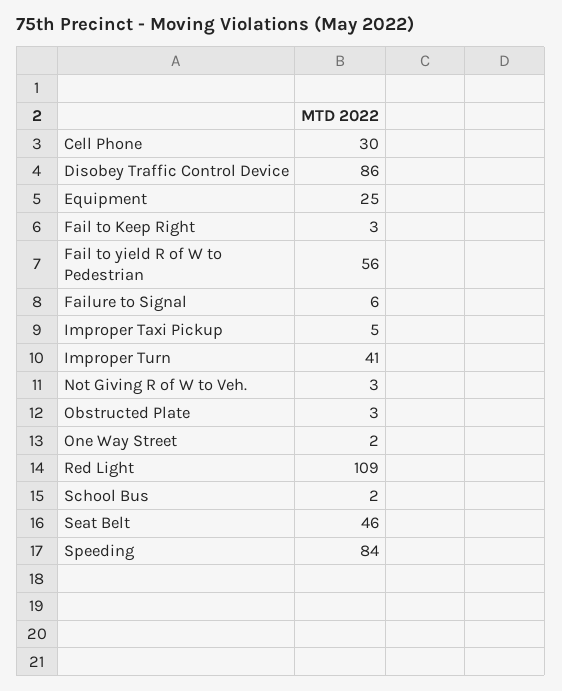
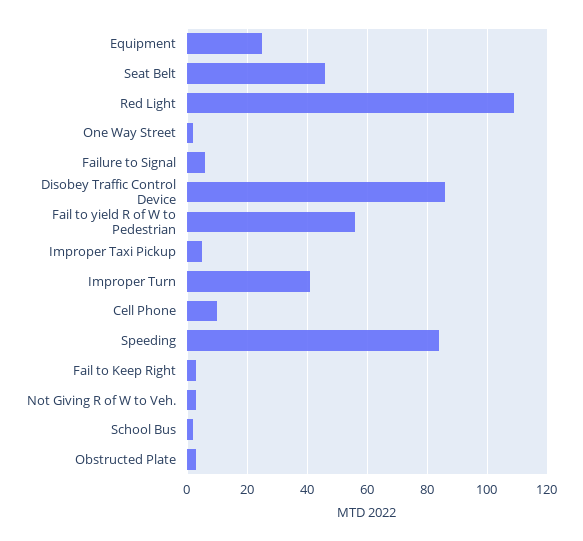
  {
-   "Cell Phone": 30,
+   "Cell Phone": 10,
    "Disobey Traffic Control Device": 86,
    "Equipment": 25,
    "Fail to Keep Right": 3,
    "Fail to yield R of W to Pedestrian": 56,
    "Failure to Signal": 6,
    "Improper Taxi Pickup": 5,
    "Improper Turn": 41,
    "Not Giving R of W to Veh.": 3,
    "Obstructed Plate": 3,
    "One Way Street": 2,
    "Red Light": 109,
    "School Bus": 2,
    "Seat Belt": 46,
    "Speeding": 84
  }

